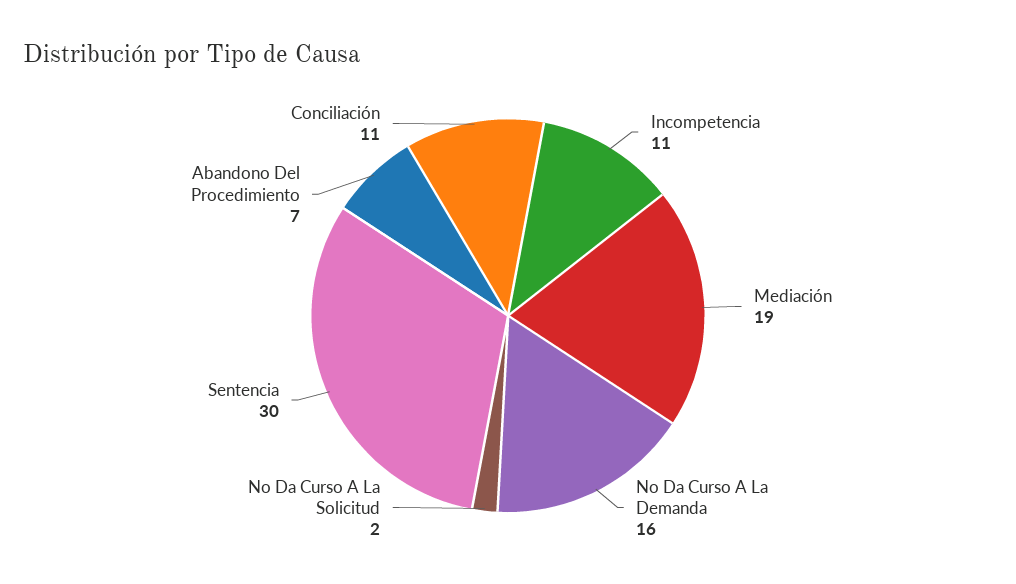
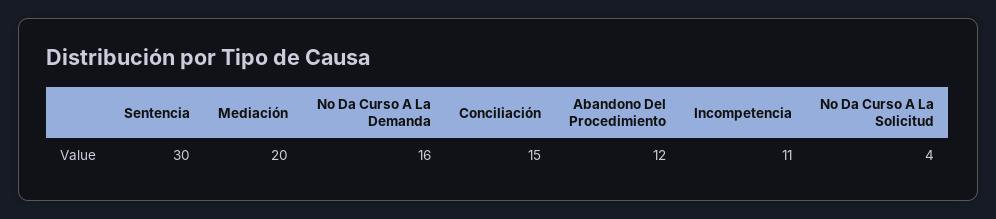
  {
    "Incompetencia": 11,
-   "Mediación": 19,
+   "Mediación": 20,
    "No Da Curso A La Demanda": 16,
-   "No Da Curso A La Solicitud": 2,
+   "No Da Curso A La Solicitud": 4,
    "Sentencia": 30,
-   "Abandono Del Procedimiento": 7,
+   "Abandono Del Procedimiento": 12,
-   "Conciliación": 11
+   "Conciliación": 15
  }

